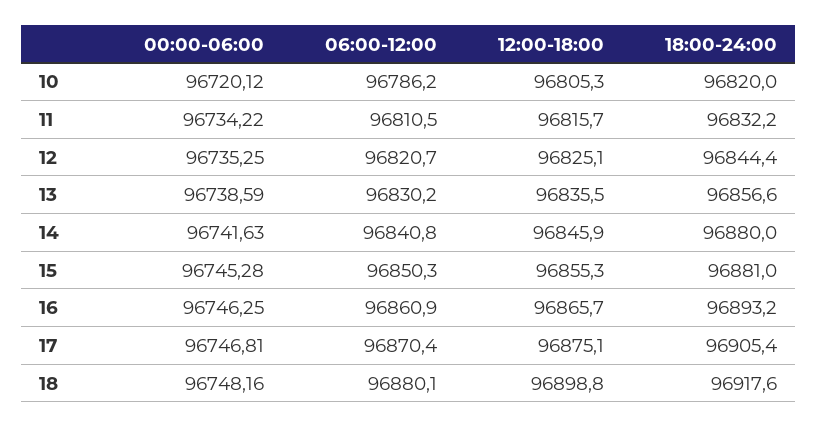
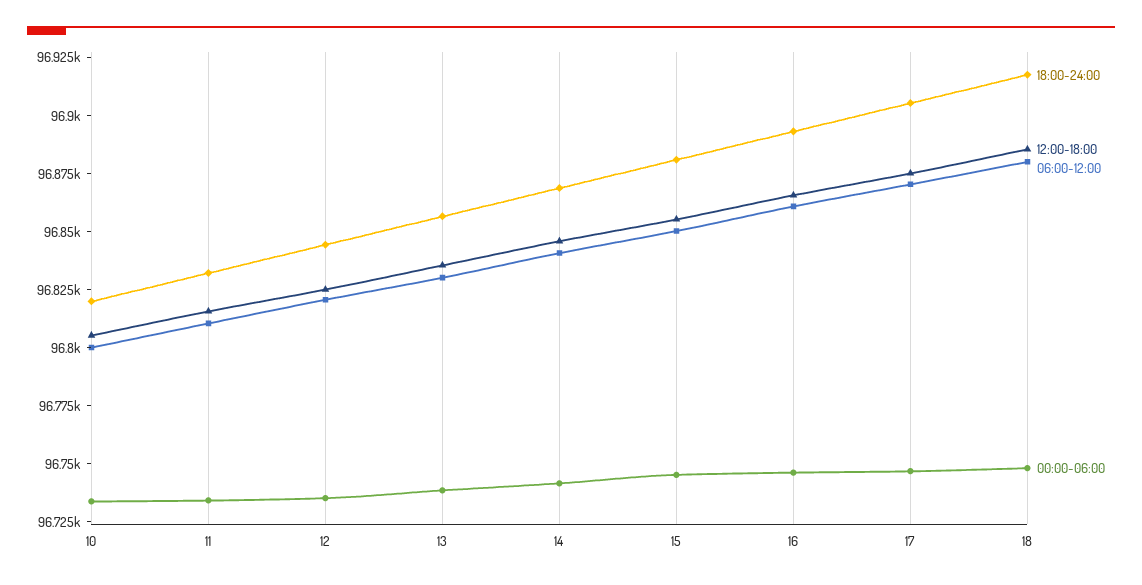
  {
    "00:00-06:00": {
-     "10": 96720.12,
+     "10": 96735,
      "11": 96734.22,
      "12": 96735.25,
      "13": 96738.59,
      "14": 96741.63,
      "15": 96745.28,
      "16": 96746.25,
      "17": 96746.81,
      "18": 96748.16
    },
    "06:00-12:00": {
-     "10": 96786.2,
+     "10": 96800,
      "11": 96810.5,
      "12": 96820.7,
      "13": 96830.2,
      "14": 96840.8,
      "15": 96850.3,
      "16": 96860.9,
      "17": 96870.4,
      "18": 96880.1
    },
    "12:00-18:00": {
      "10": 96805.3,
      "11": 96815.7,
      "12": 96825.1,
      "13": 96835.5,
      "14": 96845.9,
      "15": 96855.3,
      "16": 96865.7,
      "17": 96875.1,
-     "18": 96898.8
+     "18": 96885
    },
    "18:00-24:00": {
      "10": 96820,
      "11": 96832.2,
      "12": 96844.4,
      "13": 96856.6,
-     "14": 96880,
+     "14": 96870,
      "15": 96881,
      "16": 96893.2,
      "17": 96905.4,
      "18": 96917.6
    }
  }

